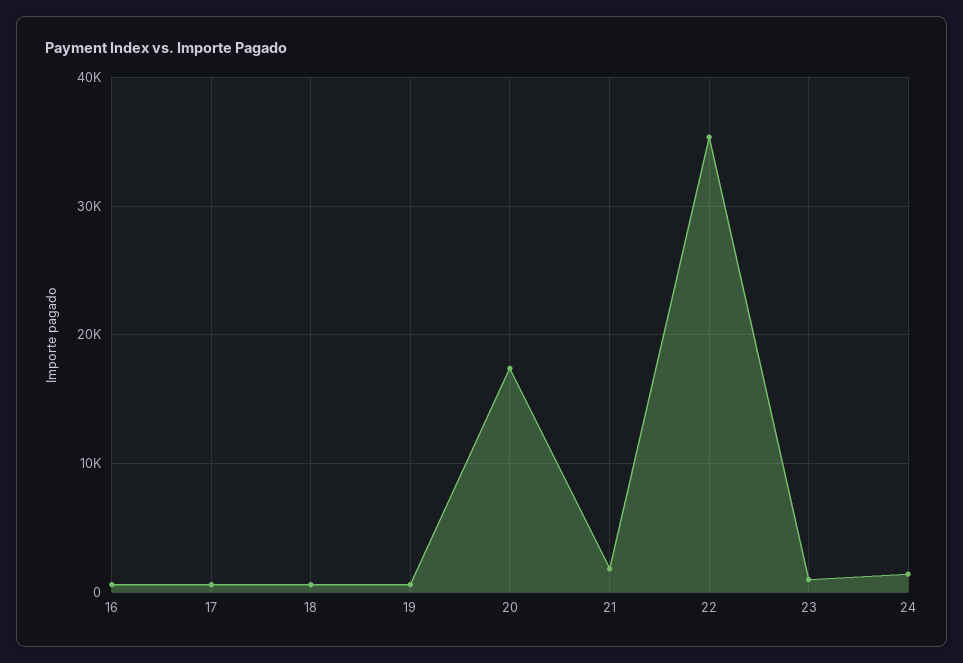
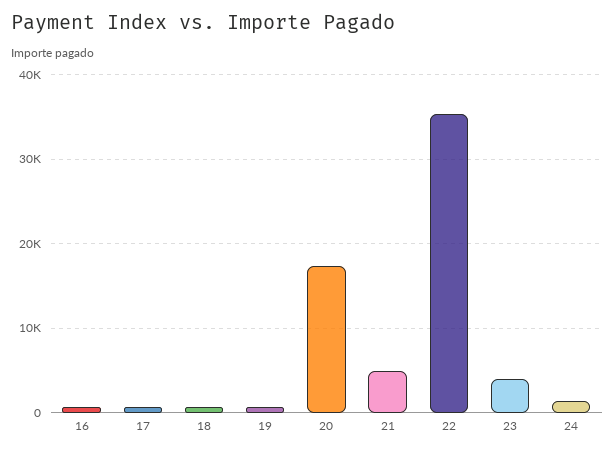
  {
    "16": 1000,
    "17": 1000,
    "18": 1000,
    "19": 1000,
    "20": 17000,
-   "21": 2000,
+   "21": 5000,
    "22": 35000,
-   "23": 1000,
+   "23": 4000,
    "24": 1000
  }

